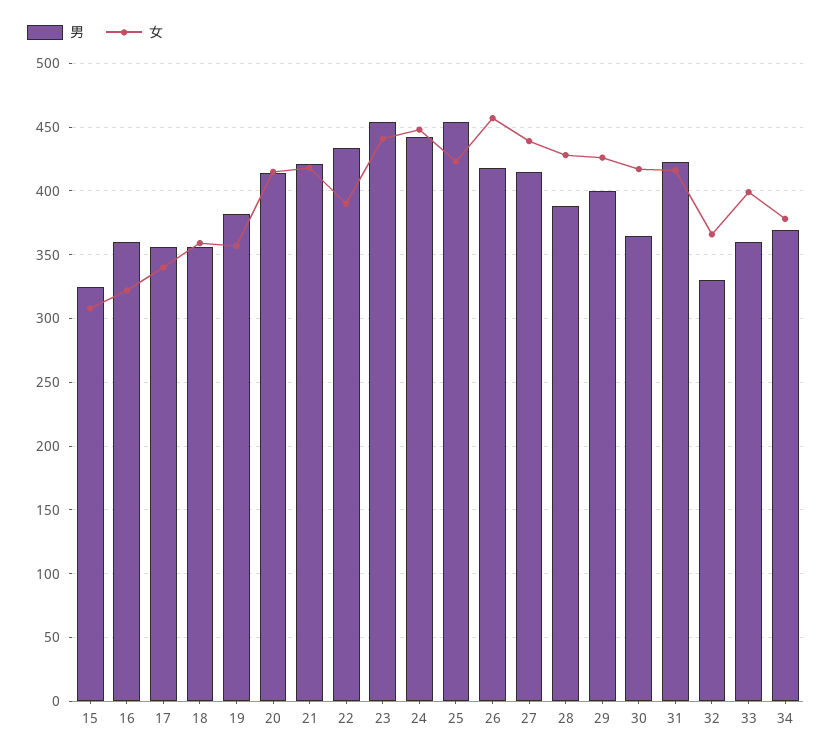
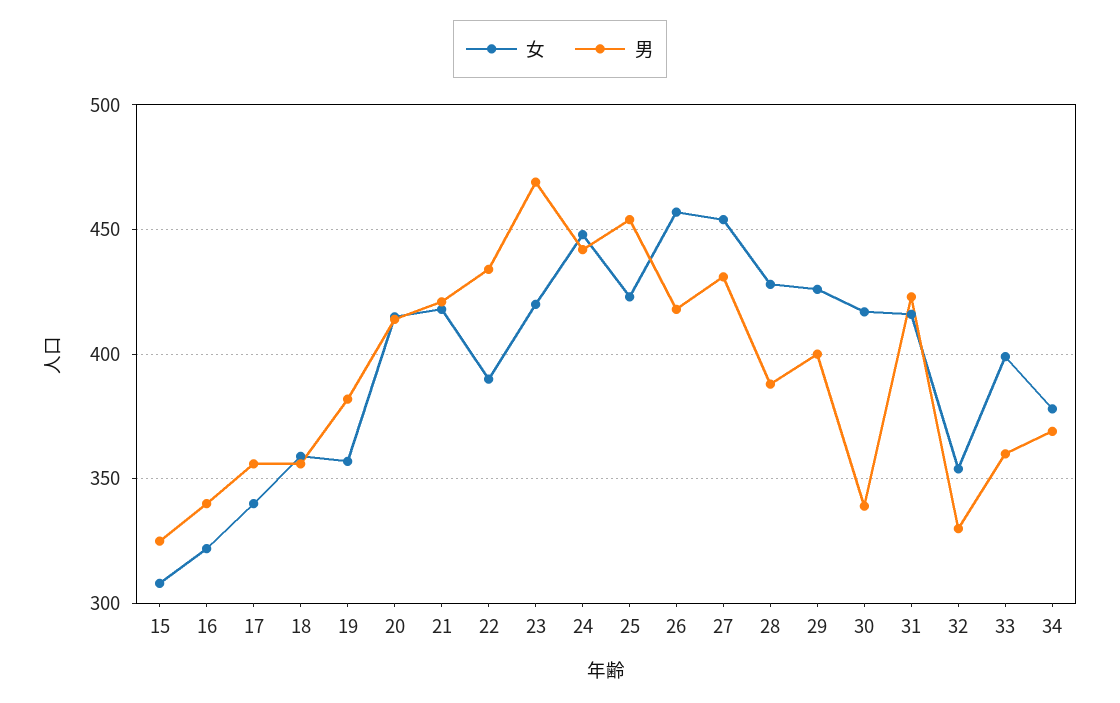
  {
    "男": {
      "15": 325,
-     "16": 360,
+     "16": 340,
      "17": 355,
      "18": 355,
      "19": 380,
      "20": 415,
      "21": 420,
      "22": 435,
-     "23": 455,
+     "23": 470,
      "24": 440,
      "25": 455,
      "26": 420,
-     "27": 415,
+     "27": 430,
      "28": 390,
      "29": 400,
-     "30": 365,
+     "30": 340,
      "31": 425,
      "32": 330,
      "33": 360,
      "34": 370
    },
    "女": {
      "15": 310,
      "16": 320,
      "17": 340,
      "18": 360,
      "19": 355,
      "20": 415,
      "21": 420,
      "22": 390,
-     "23": 440,
+     "23": 420,
      "24": 450,
      "25": 425,
      "26": 455,
-     "27": 440,
+     "27": 455,
      "28": 430,
      "29": 425,
      "30": 415,
      "31": 415,
-     "32": 365,
+     "32": 355,
      "33": 400,
      "34": 380
    }
  }

